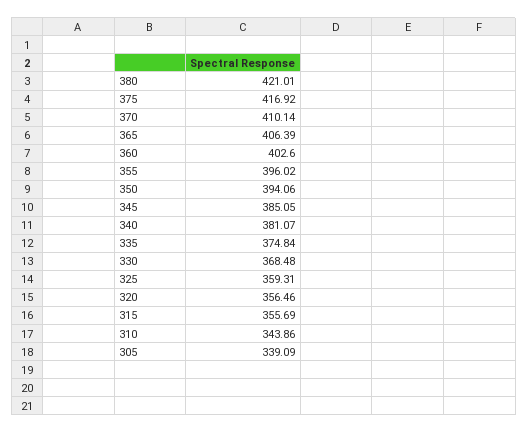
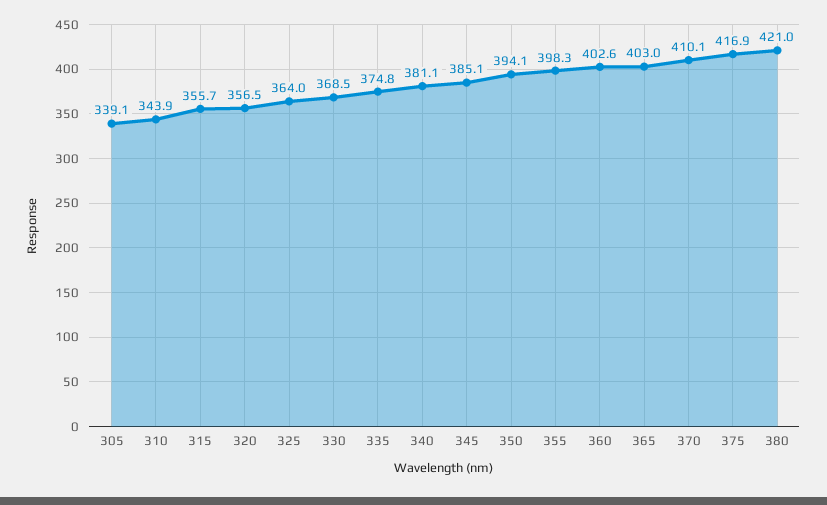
  {
    "380": 421.01,
    "375": 416.92,
    "370": 410.14,
-   "365": 406.39,
+   "365": 403,
    "360": 402.6,
-   "355": 396.02,
+   "355": 398.3,
    "350": 394.06,
    "345": 385.05,
    "340": 381.07,
    "335": 374.84,
    "330": 368.48,
-   "325": 359.31,
+   "325": 364,
    "320": 356.46,
    "315": 355.69,
    "310": 343.86,
    "305": 339.09
  }

